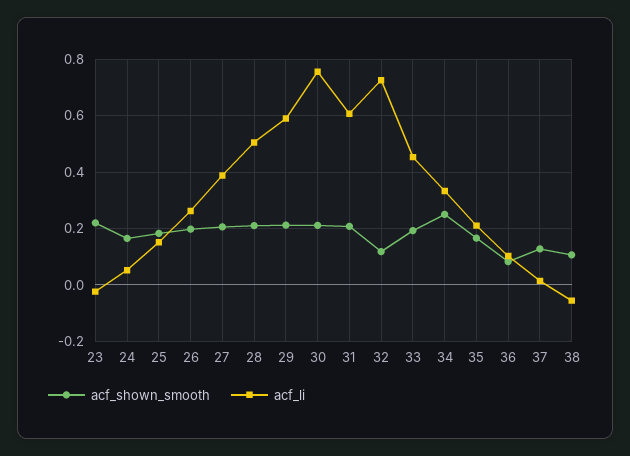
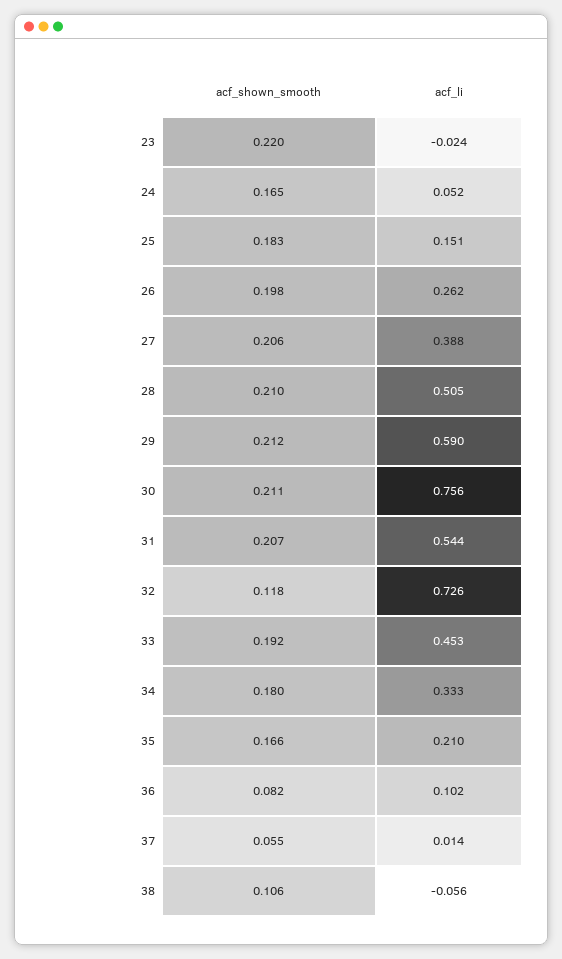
  {
    "acf_shown_smooth": {
      "23": 0.22,
      "24": 0.165,
      "25": 0.183,
      "26": 0.198,
      "27": 0.206,
      "28": 0.21,
      "29": 0.212,
      "30": 0.211,
      "31": 0.207,
      "32": 0.118,
      "33": 0.192,
-     "34": 0.25,
+     "34": 0.18,
      "35": 0.166,
      "36": 0.082,
-     "37": 0.125,
+     "37": 0.055,
      "38": 0.106
    },
    "acf_li": {
      "23": -0.024,
      "24": 0.052,
      "25": 0.151,
      "26": 0.262,
      "27": 0.388,
      "28": 0.505,
      "29": 0.59,
      "30": 0.756,
-     "31": 0.6,
+     "31": 0.544,
      "32": 0.726,
      "33": 0.453,
      "34": 0.333,
      "35": 0.21,
      "36": 0.102,
      "37": 0.014,
      "38": -0.056
    }
  }

